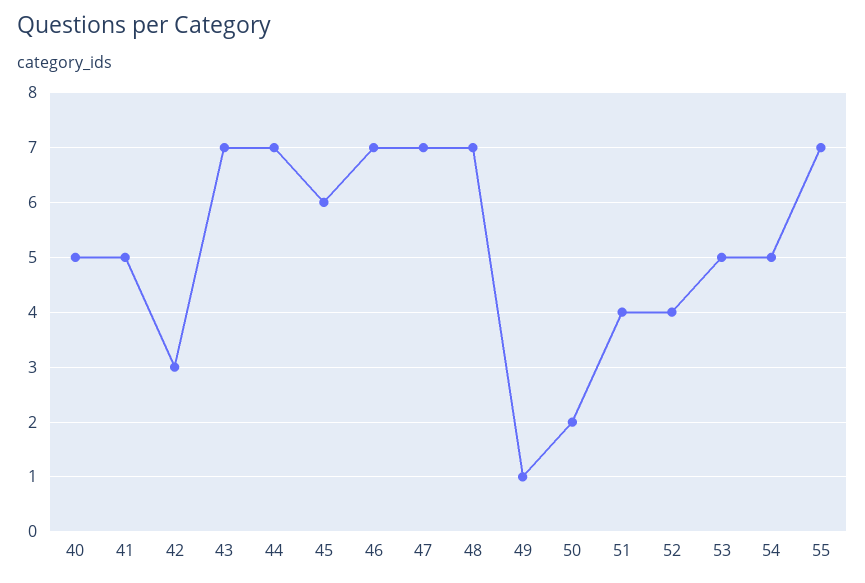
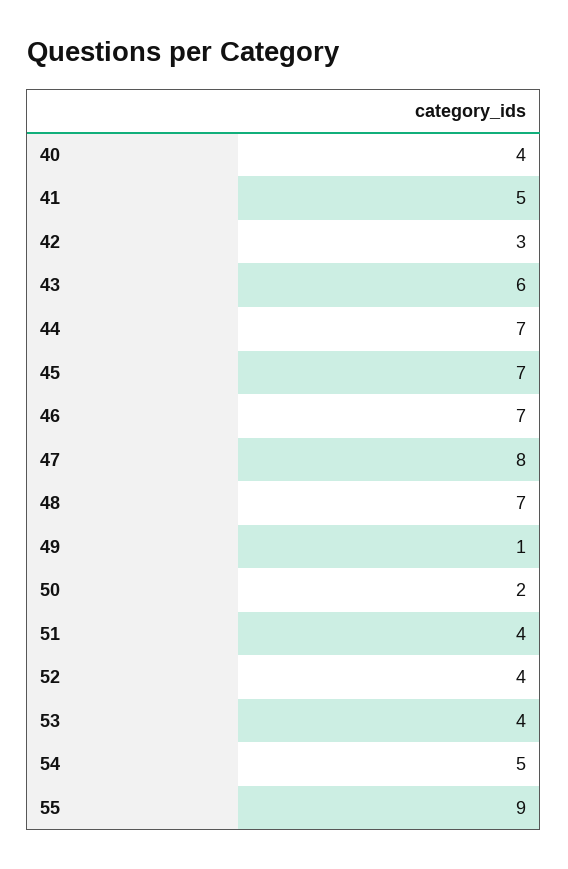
  {
-   "40": 5,
+   "40": 4,
    "41": 5,
    "42": 3,
-   "43": 7,
+   "43": 6,
    "44": 7,
-   "45": 6,
+   "45": 7,
    "46": 7,
-   "47": 7,
+   "47": 8,
    "48": 7,
    "49": 1,
    "50": 2,
    "51": 4,
    "52": 4,
-   "53": 5,
+   "53": 4,
    "54": 5,
-   "55": 7
+   "55": 9
  }

